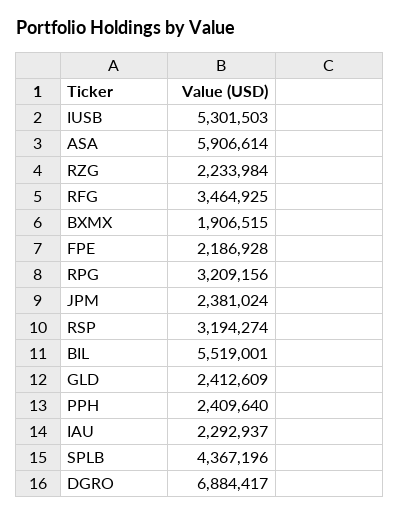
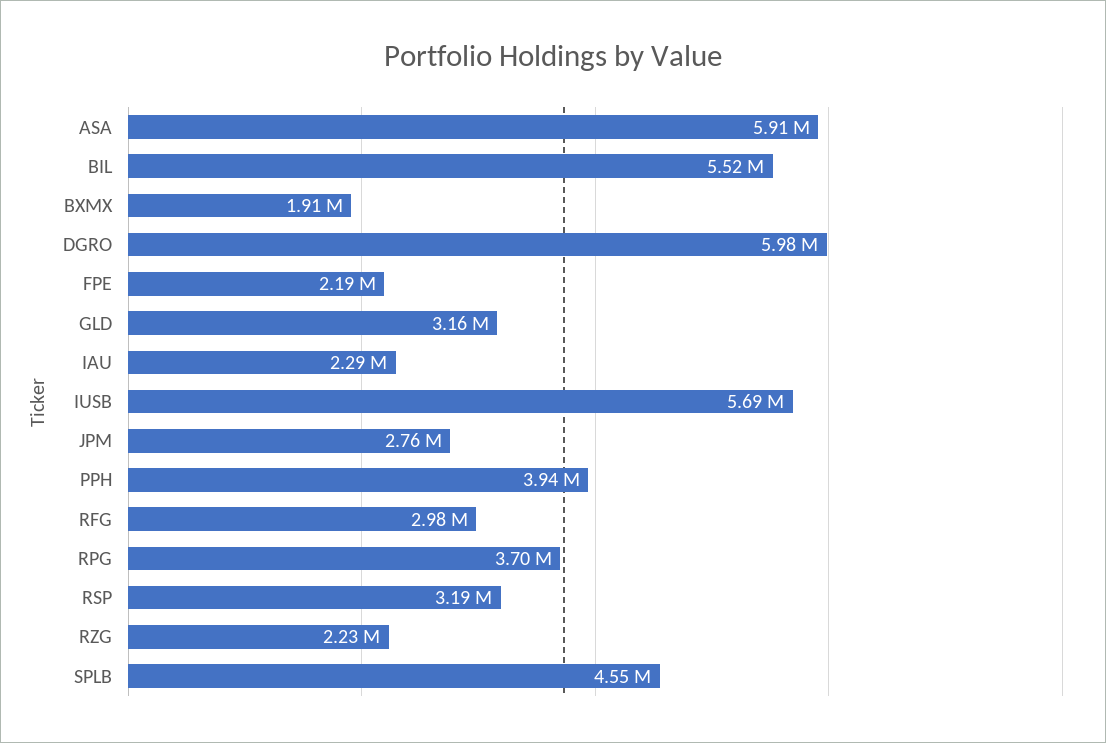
  {
-   "IUSB": 5301503,
+   "IUSB": 5690000,
    "ASA": 5906614,
    "RZG": 2233984,
-   "RFG": 3464925,
+   "RFG": 2980000,
    "BXMX": 1906515,
    "FPE": 2186928,
-   "RPG": 3209156,
+   "RPG": 3700000,
-   "JPM": 2381024,
+   "JPM": 2760000,
    "RSP": 3194274,
    "BIL": 5519001,
-   "GLD": 2412609,
+   "GLD": 3160000,
-   "PPH": 2409640,
+   "PPH": 3940000,
    "IAU": 2292937,
-   "SPLB": 4367196,
+   "SPLB": 4550000,
-   "DGRO": 6884417
+   "DGRO": 5980000
  }

